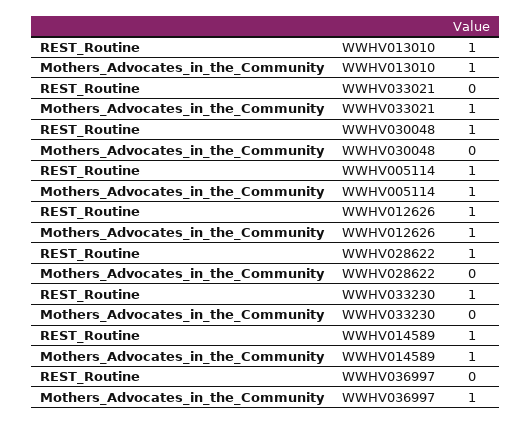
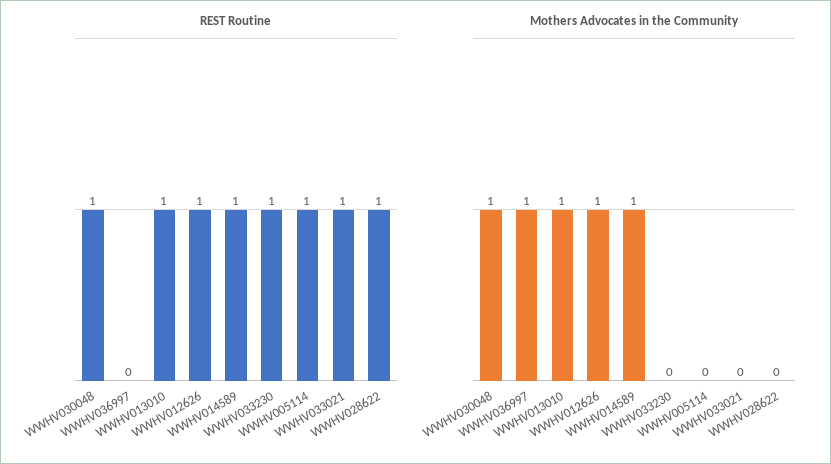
  {
    "REST_Routine": {
      "WWHV013010": 1,
-     "WWHV033021": 0,
+     "WWHV033021": 1,
      "WWHV030048": 1,
      "WWHV005114": 1,
      "WWHV012626": 1,
      "WWHV028622": 1,
      "WWHV033230": 1,
      "WWHV014589": 1,
      "WWHV036997": 0
    },
    "Mothers_Advocates_in_the_Community": {
      "WWHV013010": 1,
-     "WWHV033021": 1,
+     "WWHV033021": 0,
-     "WWHV030048": 0,
+     "WWHV030048": 1,
-     "WWHV005114": 1,
+     "WWHV005114": 0,
      "WWHV012626": 1,
      "WWHV028622": 0,
      "WWHV033230": 0,
      "WWHV014589": 1,
      "WWHV036997": 1
    }
  }

